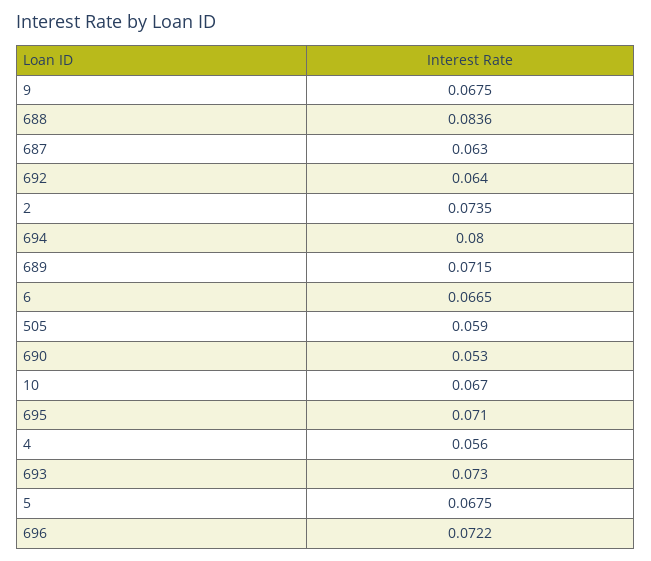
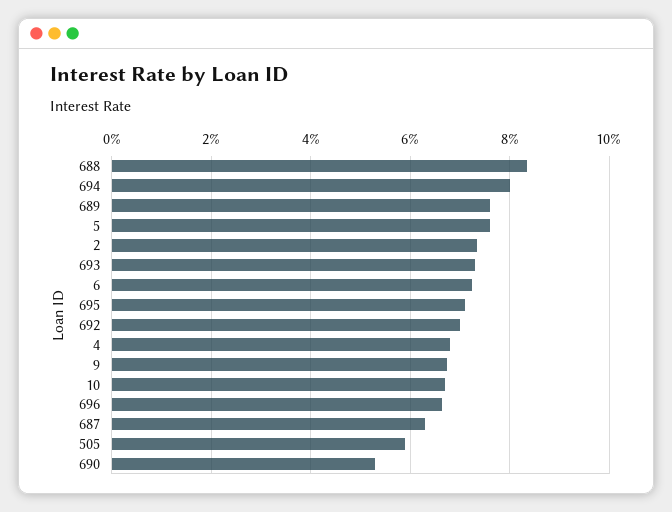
  {
    "9": 0.0675,
    "688": 0.0836,
    "687": 0.063,
-   "692": 0.064,
+   "692": 0.07,
    "2": 0.0735,
    "694": 0.08,
-   "689": 0.0715,
+   "689": 0.076,
-   "6": 0.0665,
+   "6": 0.072,
    "505": 0.059,
    "690": 0.053,
    "10": 0.067,
    "695": 0.071,
-   "4": 0.056,
+   "4": 0.068,
    "693": 0.073,
-   "5": 0.0675,
+   "5": 0.076,
-   "696": 0.0722
+   "696": 0.066
  }

